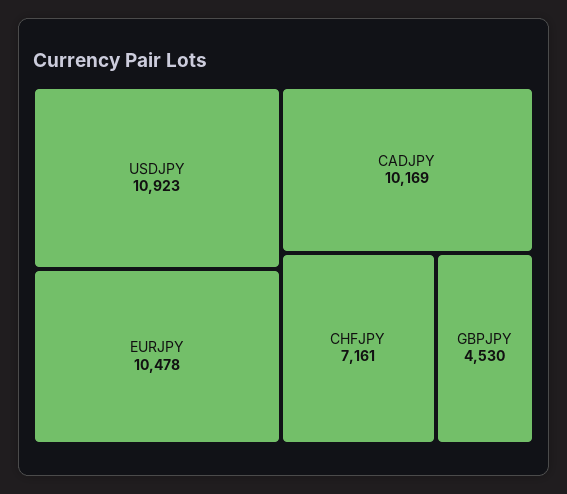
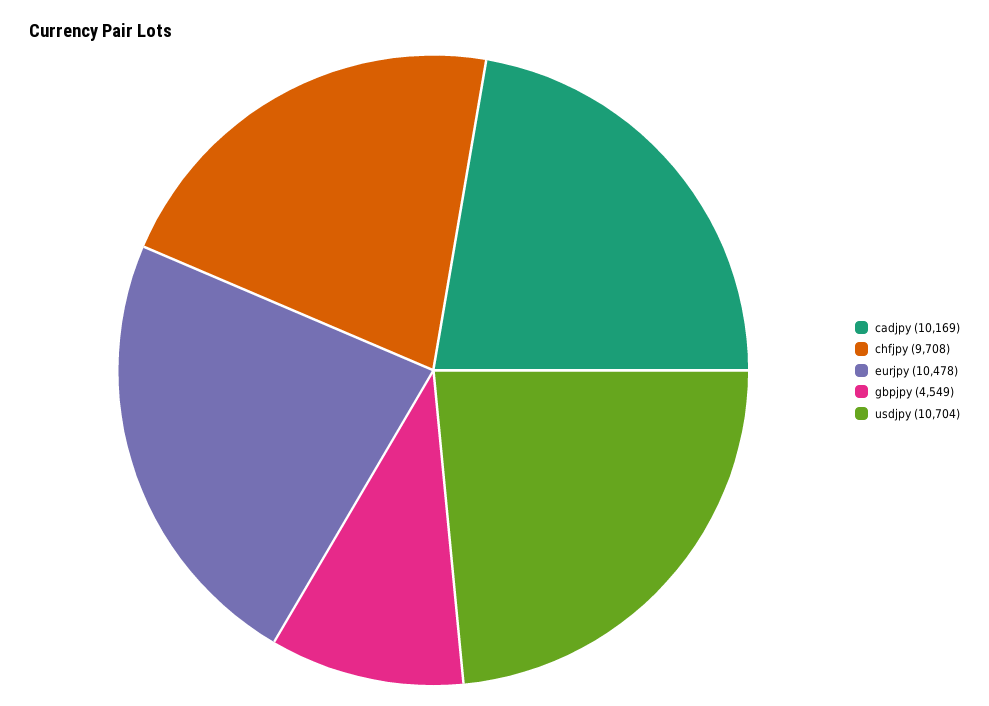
  {
-   "USDJPY": 10923,
+   "USDJPY": 10704,
    "EURJPY": 10478,
    "CADJPY": 10169,
-   "CHFJPY": 7161,
+   "CHFJPY": 9708,
-   "GBPJPY": 4530
+   "GBPJPY": 4549
  }

